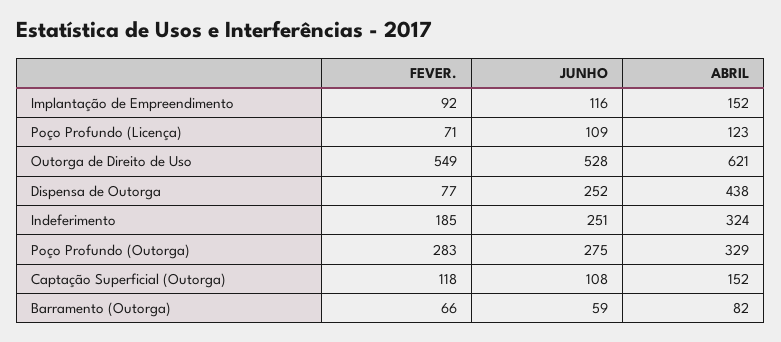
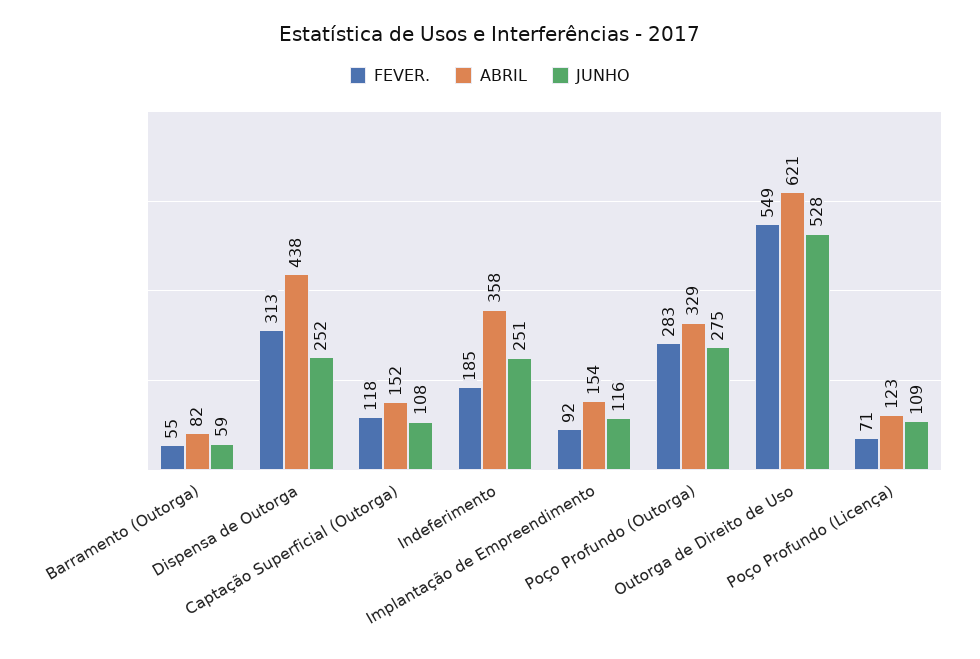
  {
    "FEVER.": {
      "Implantação de Empreendimento": 92,
      "Poço Profundo (Licença)": 71,
      "Outorga de Direito de Uso": 549,
-     "Dispensa de Outorga": 77,
+     "Dispensa de Outorga": 313,
      "Indeferimento": 185,
      "Poço Profundo (Outorga)": 283,
      "Captação Superficial (Outorga)": 118,
-     "Barramento (Outorga)": 66
+     "Barramento (Outorga)": 55
    },
    "JUNHO": {
      "Implantação de Empreendimento": 116,
      "Poço Profundo (Licença)": 109,
      "Outorga de Direito de Uso": 528,
      "Dispensa de Outorga": 252,
      "Indeferimento": 251,
      "Poço Profundo (Outorga)": 275,
      "Captação Superficial (Outorga)": 108,
      "Barramento (Outorga)": 59
    },
    "ABRIL": {
-     "Implantação de Empreendimento": 152,
+     "Implantação de Empreendimento": 154,
      "Poço Profundo (Licença)": 123,
      "Outorga de Direito de Uso": 621,
      "Dispensa de Outorga": 438,
-     "Indeferimento": 324,
+     "Indeferimento": 358,
      "Poço Profundo (Outorga)": 329,
      "Captação Superficial (Outorga)": 152,
      "Barramento (Outorga)": 82
    }
  }

